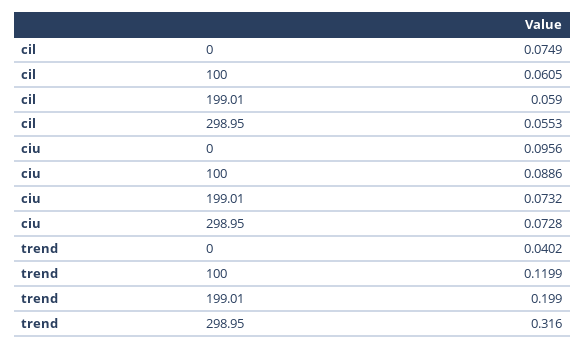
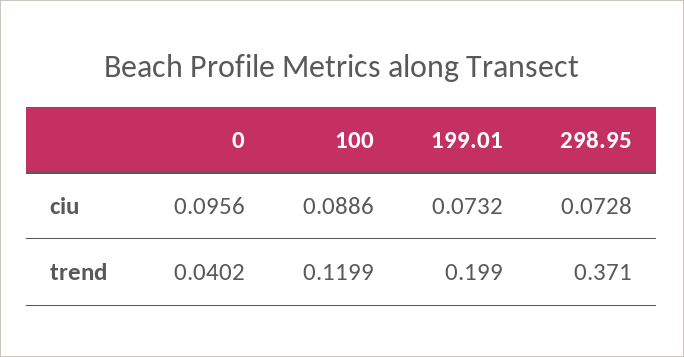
  {
-   "cil": {
-     "0": 0.0749,
-     "100": 0.0605,
-     "199.01": 0.059,
-     "298.95": 0.0553
-   },
    "ciu": {
      "0": 0.0956,
      "100": 0.0886,
      "199.01": 0.0732,
      "298.95": 0.0728
    },
    "trend": {
      "0": 0.0402,
      "100": 0.1199,
      "199.01": 0.199,
-     "298.95": 0.316
+     "298.95": 0.371
    }
  }

